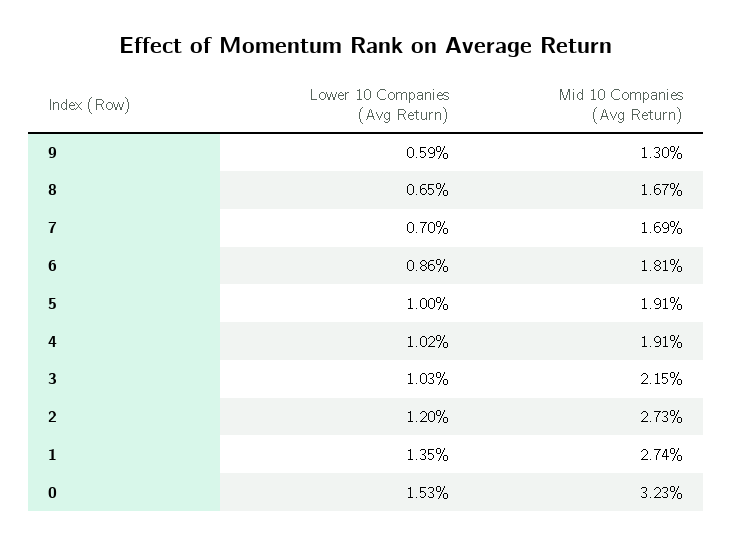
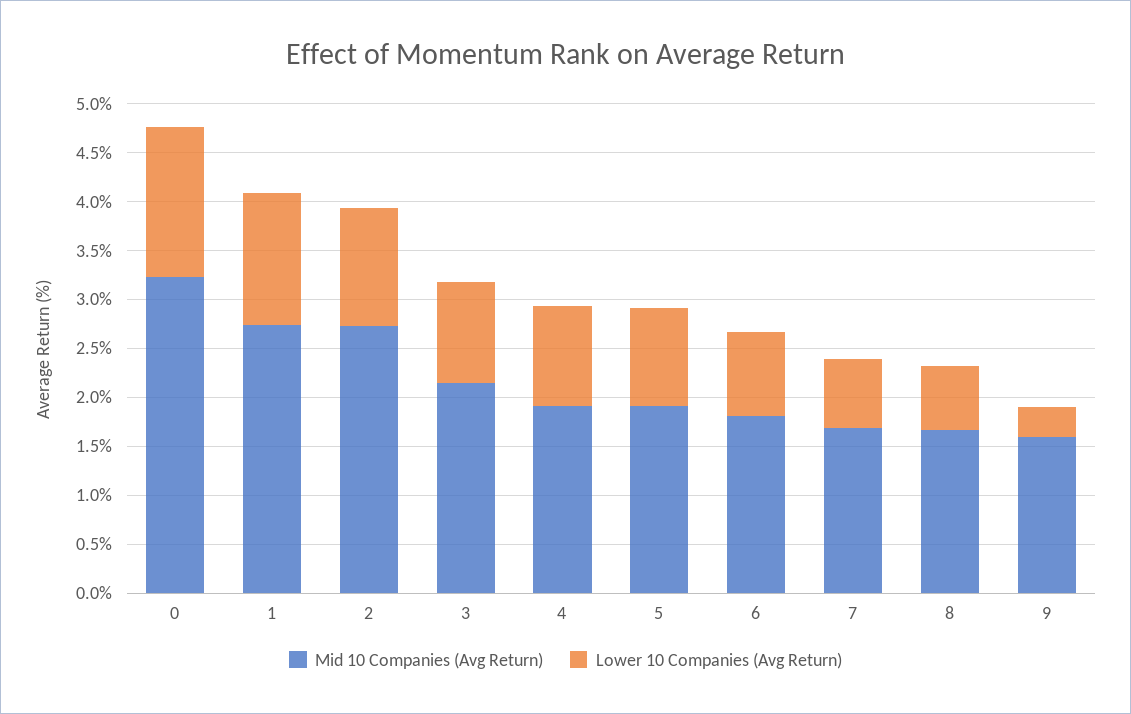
  {
    "Lower 10 Companies (Avg Return)": {
-     "9": 0.59,
+     "9": 0.3,
      "8": 0.65,
      "7": 0.7,
      "6": 0.86,
      "5": 1,
      "4": 1.02,
      "3": 1.03,
      "2": 1.2,
      "1": 1.35,
      "0": 1.53
    },
    "Mid 10 Companies (Avg Return)": {
-     "9": 1.3,
+     "9": 1.6,
      "8": 1.67,
      "7": 1.69,
      "6": 1.81,
      "5": 1.91,
      "4": 1.91,
      "3": 2.15,
      "2": 2.73,
      "1": 2.74,
      "0": 3.23
    }
  }

